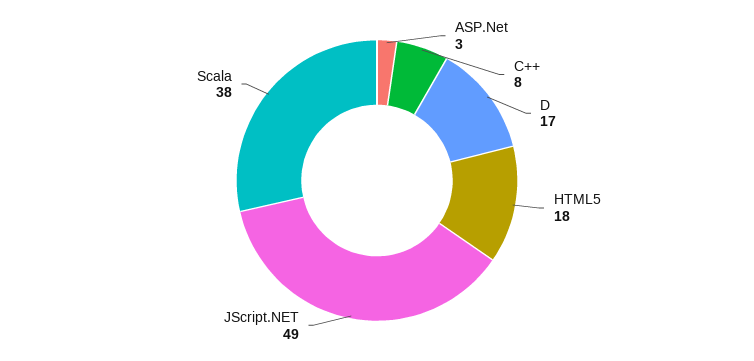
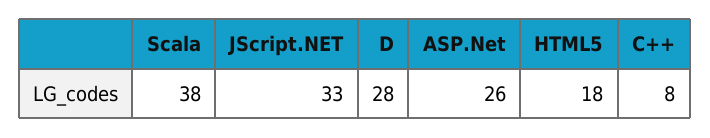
  {
-   "ASP.Net": 3,
+   "ASP.Net": 26,
    "C++": 8,
-   "D": 17,
+   "D": 28,
    "HTML5": 18,
-   "JScript.NET": 49,
+   "JScript.NET": 33,
    "Scala": 38
  }

